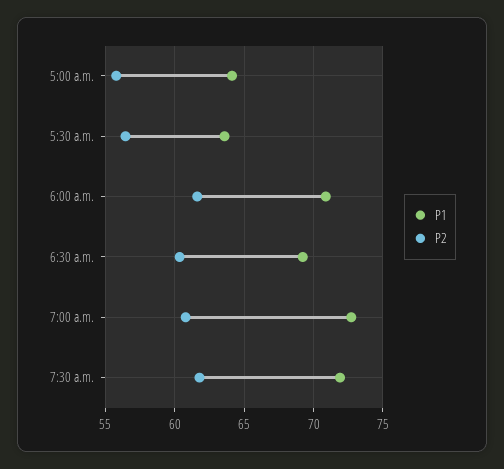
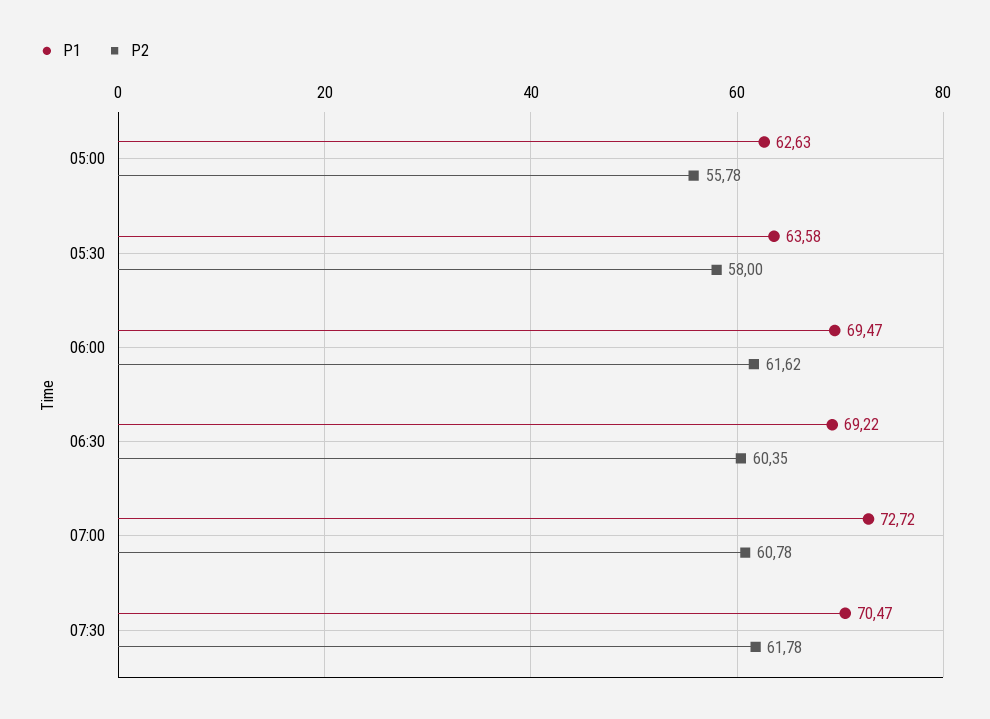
  {
    "P1": {
-     "5:00 a.m.": 64,
+     "5:00 a.m.": 62.63,
      "5:30 a.m.": 63.58,
-     "6:00 a.m.": 71,
+     "6:00 a.m.": 69.47,
      "6:30 a.m.": 69.22,
      "7:00 a.m.": 72.72,
-     "7:30 a.m.": 72
+     "7:30 a.m.": 70.47
    },
    "P2": {
      "5:00 a.m.": 55.78,
-     "5:30 a.m.": 56.5,
+     "5:30 a.m.": 58,
      "6:00 a.m.": 61.62,
      "6:30 a.m.": 60.35,
      "7:00 a.m.": 60.78,
      "7:30 a.m.": 61.78
    }
  }

